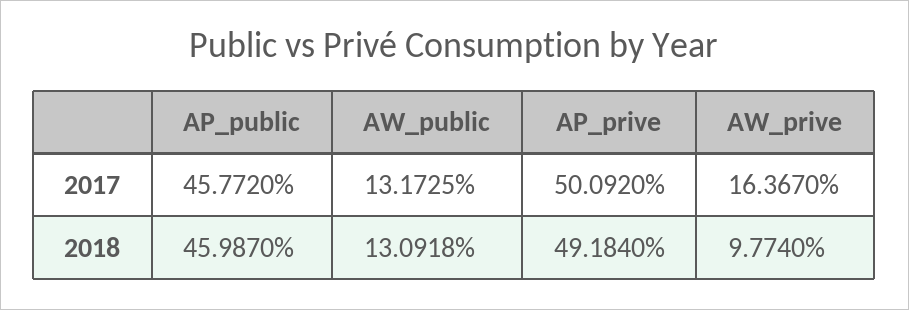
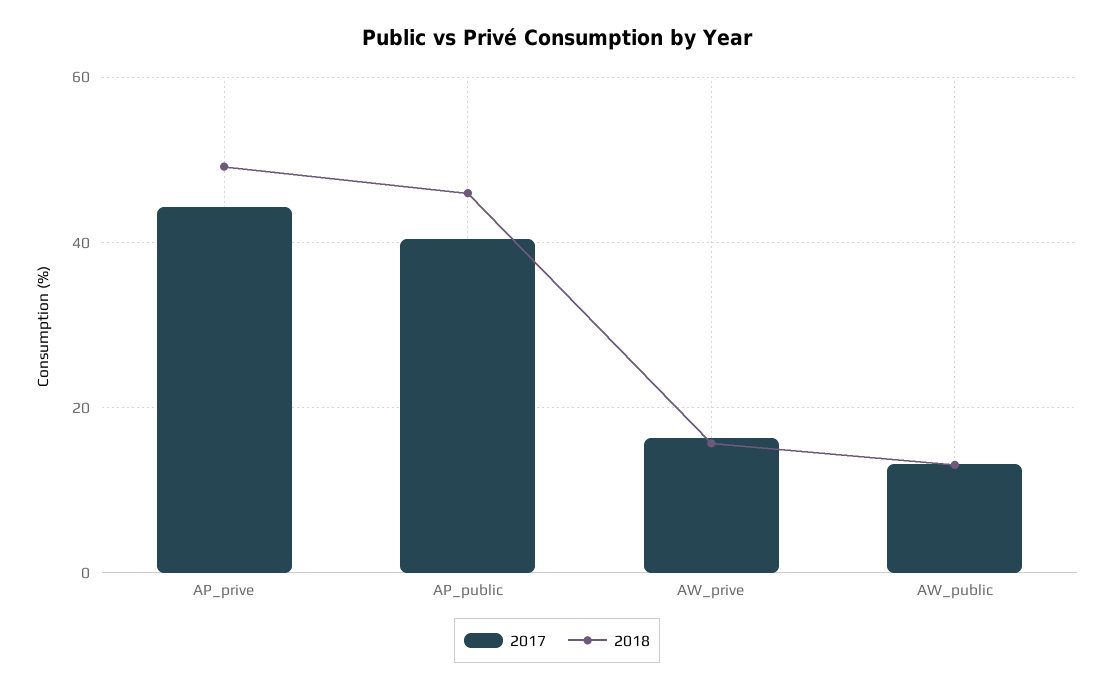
  {
    "2017": {
-     "AP_public": 45.772,
+     "AP_public": 40,
      "AW_public": 13.1725,
-     "AP_prive": 50.092,
+     "AP_prive": 44,
      "AW_prive": 16.367
    },
    "2018": {
      "AP_public": 45.987,
      "AW_public": 13.0918,
      "AP_prive": 49.184,
-     "AW_prive": 9.774
+     "AW_prive": 16
    }
  }

